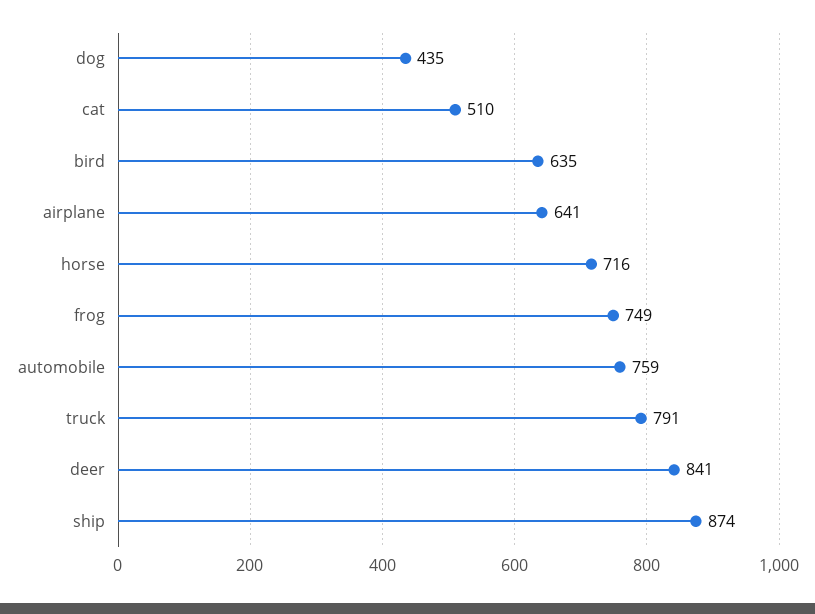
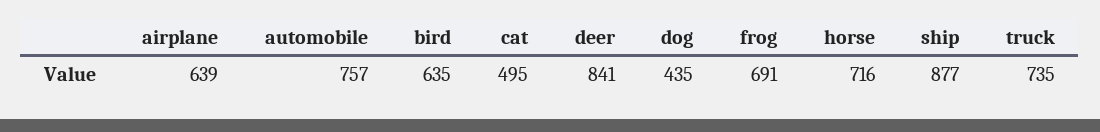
  {
    "dog": 435,
-   "cat": 510,
+   "cat": 495,
    "bird": 635,
-   "airplane": 641,
+   "airplane": 639,
    "horse": 716,
-   "frog": 749,
+   "frog": 691,
-   "automobile": 759,
+   "automobile": 757,
-   "truck": 791,
+   "truck": 735,
    "deer": 841,
-   "ship": 874
+   "ship": 877
  }

